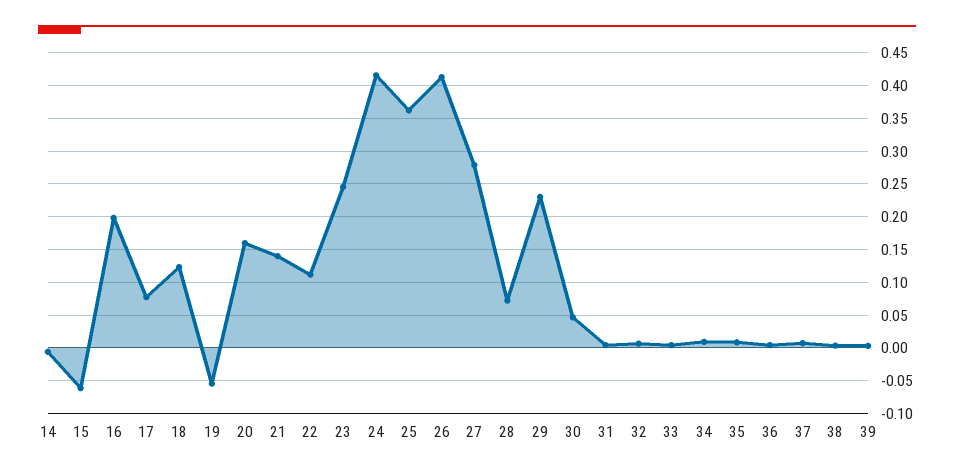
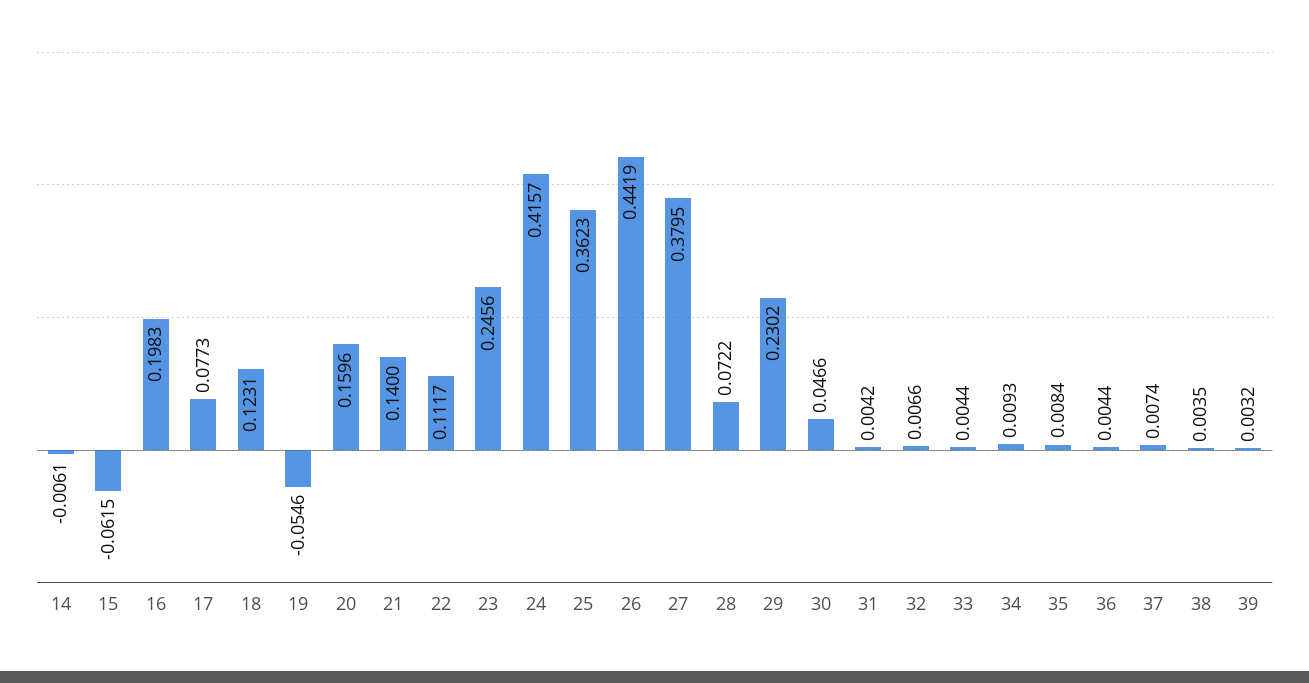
  {
    "14": -0.0061,
    "15": -0.0615,
    "16": 0.1983,
    "17": 0.0773,
    "18": 0.1231,
    "19": -0.0546,
    "20": 0.1596,
    "21": 0.14,
    "22": 0.1117,
    "23": 0.2456,
    "24": 0.4157,
    "25": 0.3623,
-   "26": 0.41,
+   "26": 0.4419,
-   "27": 0.28,
+   "27": 0.3795,
    "28": 0.0722,
    "29": 0.2302,
    "30": 0.0466,
    "31": 0.0042,
    "32": 0.0066,
    "33": 0.0044,
    "34": 0.0093,
    "35": 0.0084,
    "36": 0.0044,
    "37": 0.0074,
    "38": 0.0035,
    "39": 0.0032
  }

